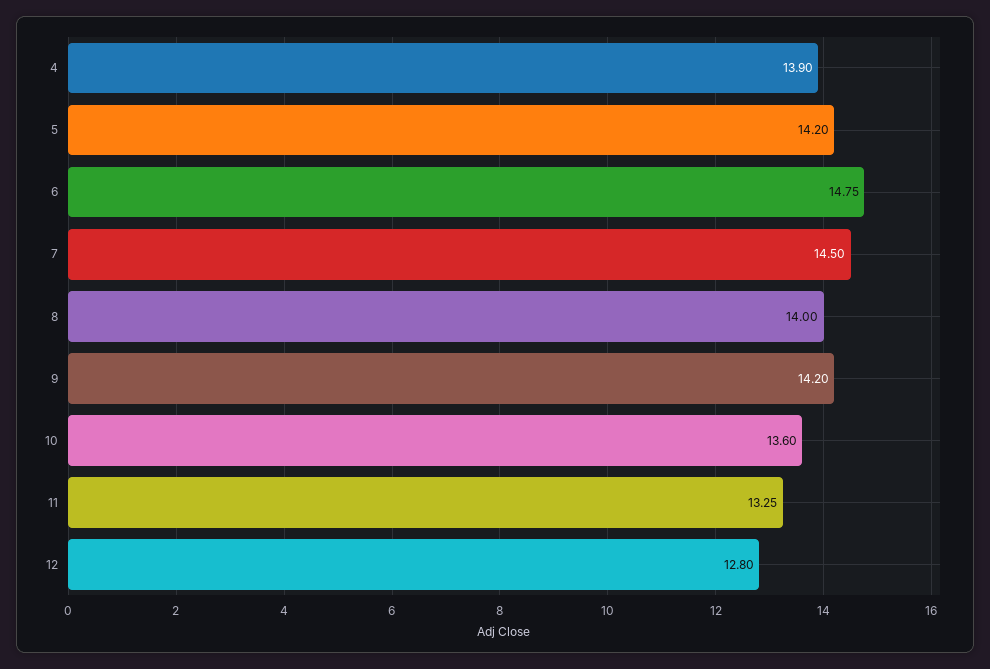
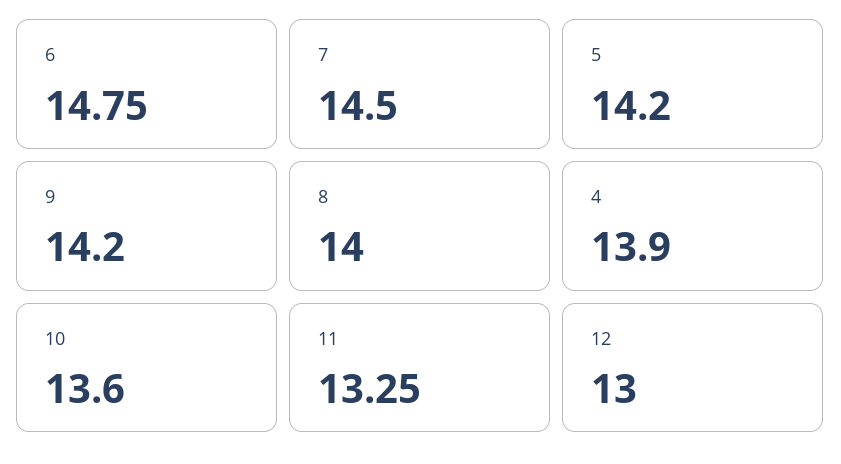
  {
    "4": 13.9,
    "5": 14.2,
    "6": 14.75,
    "7": 14.5,
    "8": 14,
    "9": 14.2,
    "10": 13.6,
    "11": 13.25,
-   "12": 12.8
+   "12": 13
  }

